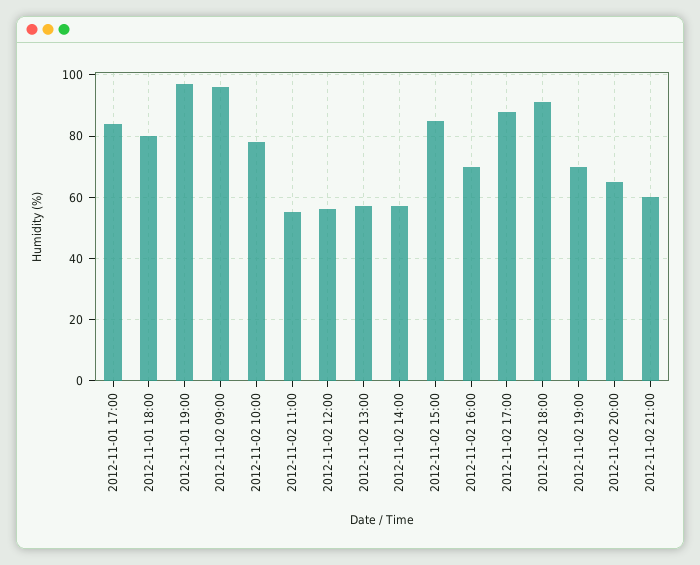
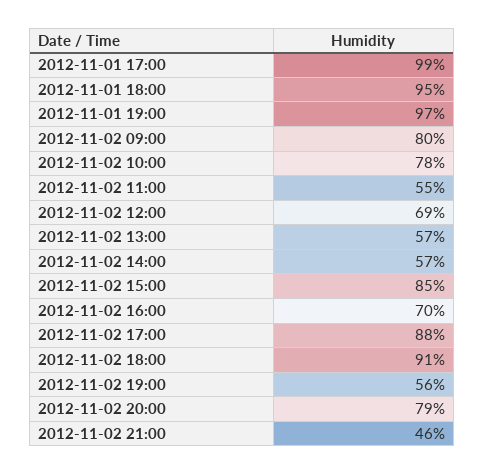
  {
-   "2012-11-01 17:00": 85,
+   "2012-11-01 17:00": 99,
-   "2012-11-01 18:00": 80,
+   "2012-11-01 18:00": 95,
    "2012-11-01 19:00": 97,
-   "2012-11-02 09:00": 95,
+   "2012-11-02 09:00": 80,
    "2012-11-02 10:00": 78,
    "2012-11-02 11:00": 55,
-   "2012-11-02 12:00": 55,
+   "2012-11-02 12:00": 69,
    "2012-11-02 13:00": 57,
    "2012-11-02 14:00": 57,
    "2012-11-02 15:00": 85,
    "2012-11-02 16:00": 70,
    "2012-11-02 17:00": 88,
    "2012-11-02 18:00": 91,
-   "2012-11-02 19:00": 70,
+   "2012-11-02 19:00": 56,
-   "2012-11-02 20:00": 65,
+   "2012-11-02 20:00": 79,
-   "2012-11-02 21:00": 60
+   "2012-11-02 21:00": 46
  }

